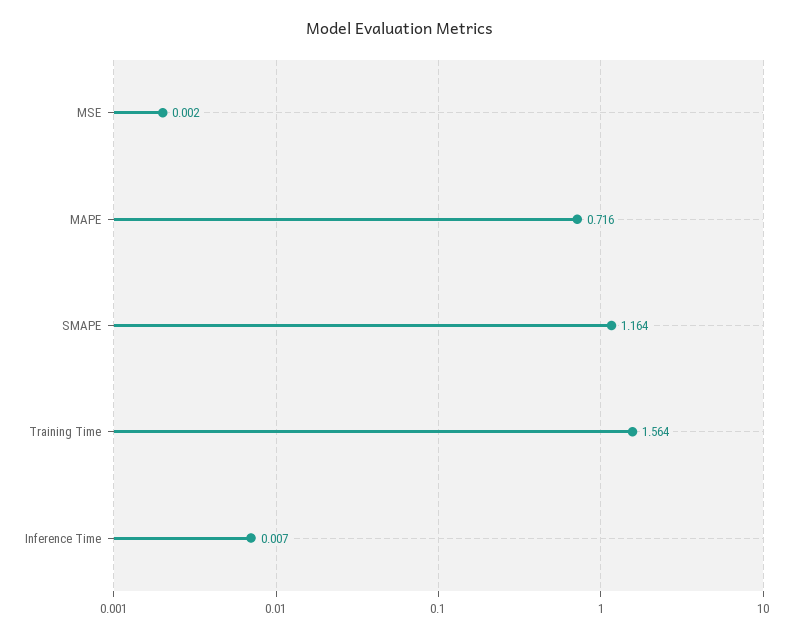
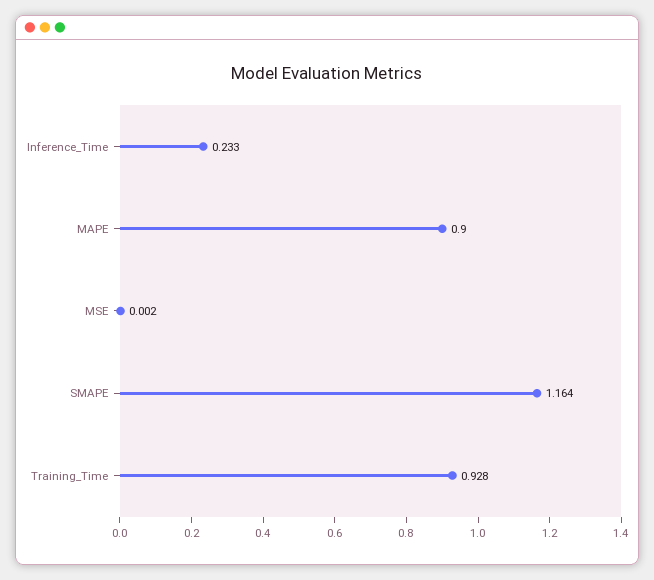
  {
    "MSE": 0.002,
-   "MAPE": 0.716,
+   "MAPE": 0.9,
    "SMAPE": 1.164,
-   "Training Time": 1.564,
+   "Training Time": 0.928,
-   "Inference Time": 0.007
+   "Inference Time": 0.233
  }

